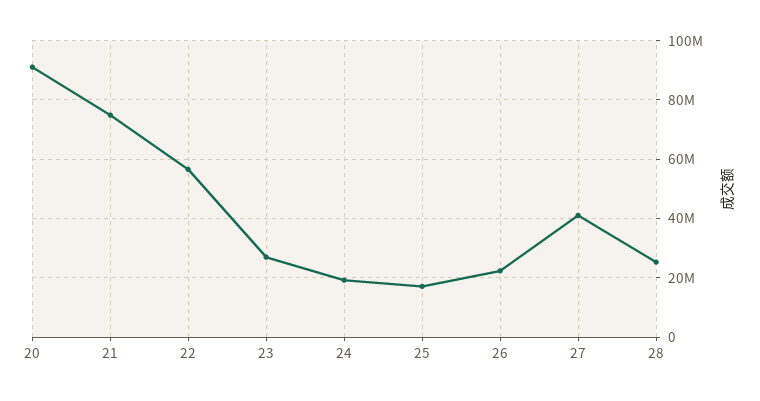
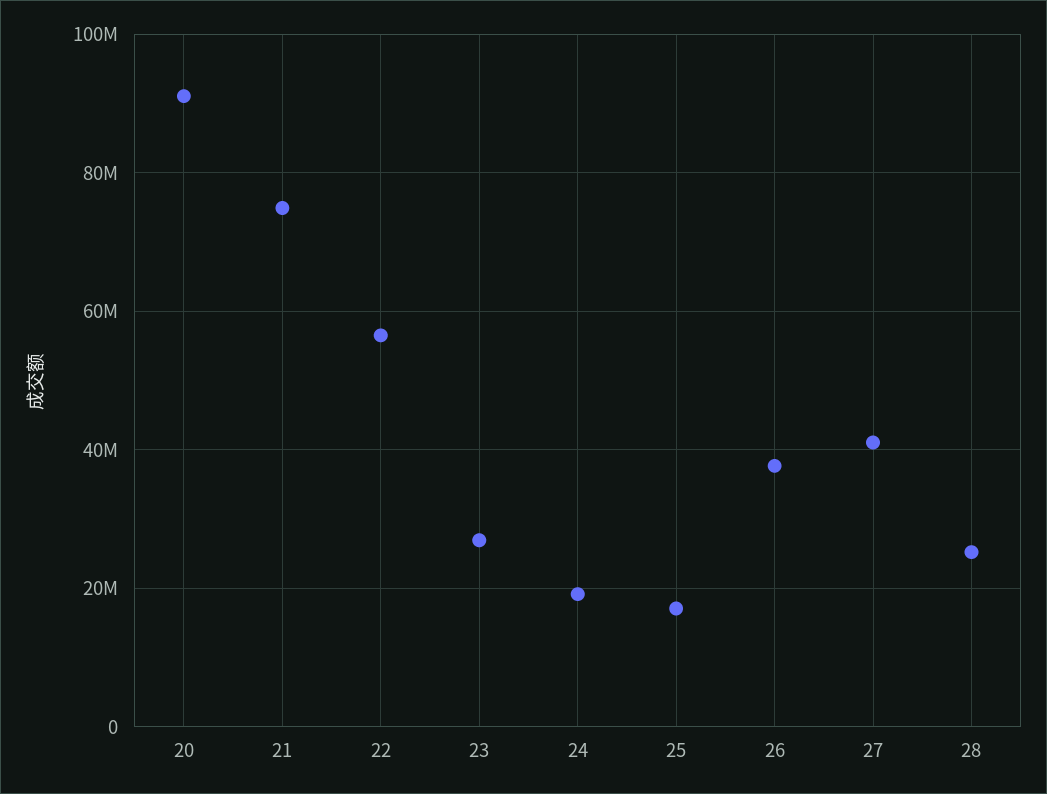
  {
    "20": 92000000,
    "21": 74000000,
    "22": 56000000,
    "23": 26000000,
    "24": 20000000,
    "25": 18000000,
-   "26": 22500000,
+   "26": 38000000,
    "27": 42000000,
    "28": 26000000
  }

